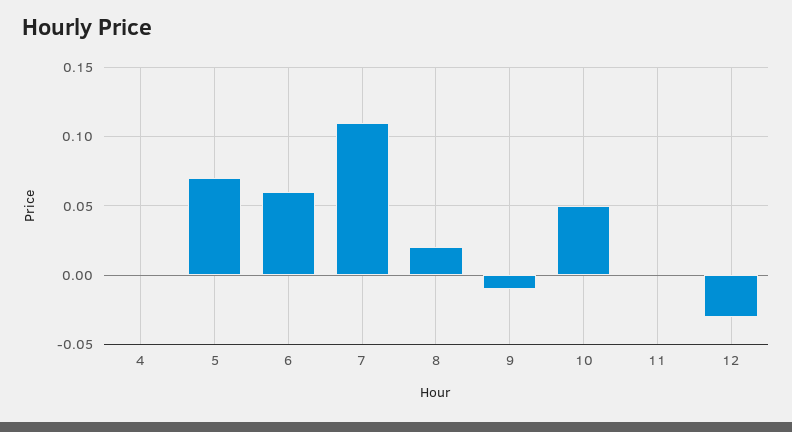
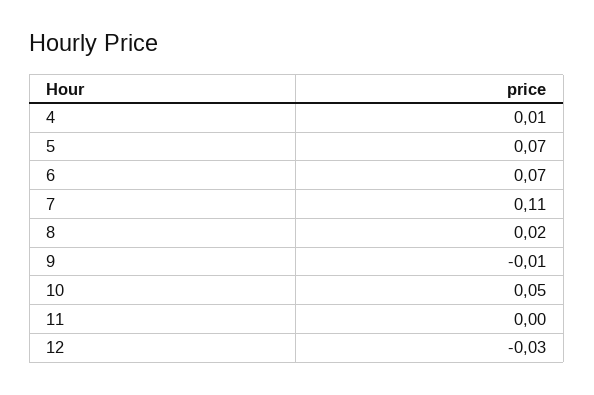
  {
-   "4": 0,
+   "4": 0.01,
    "5": 0.07,
-   "6": 0.06,
+   "6": 0.07,
    "7": 0.11,
    "8": 0.02,
    "9": -0.01,
    "10": 0.05,
    "11": 0,
    "12": -0.03
  }

